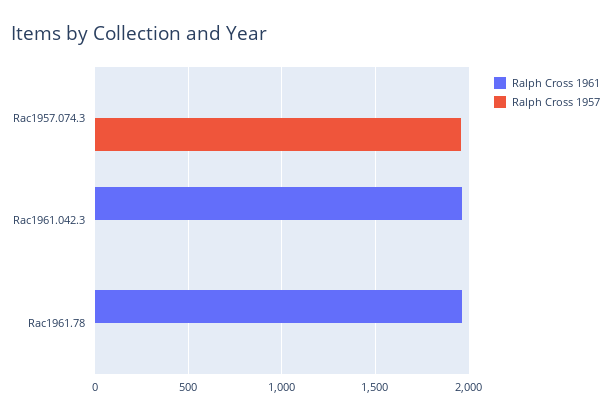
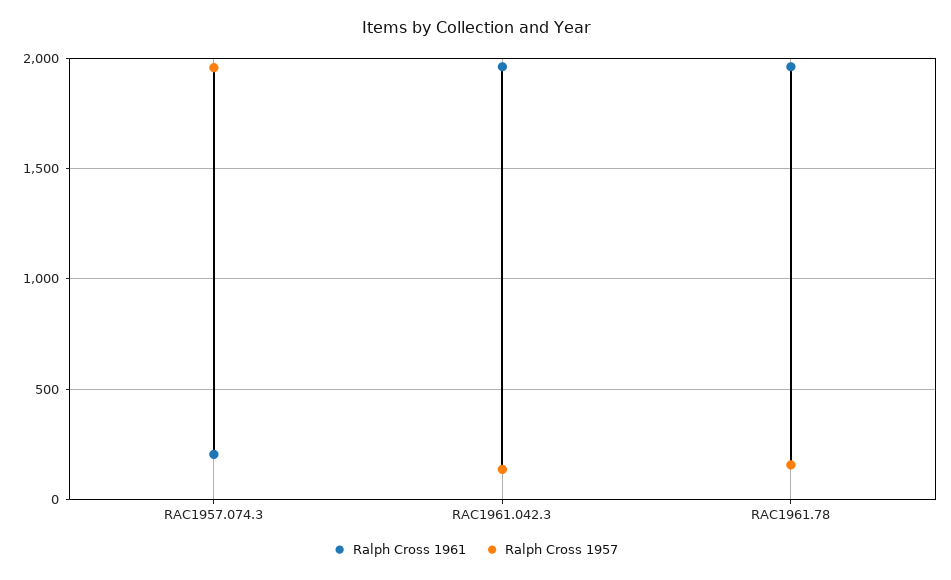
  {
    "Ralph Cross 1961": {
-     "Rac1957.074.3": 0,
+     "Rac1957.074.3": 200,
      "Rac1961.042.3": 1950,
      "Rac1961.78": 1950
    },
    "Ralph Cross 1957": {
      "Rac1957.074.3": 1950,
-     "Rac1961.042.3": 0,
+     "Rac1961.042.3": 150,
-     "Rac1961.78": 0
+     "Rac1961.78": 150
    }
  }

